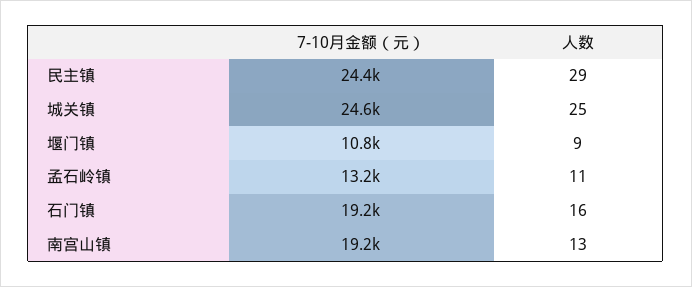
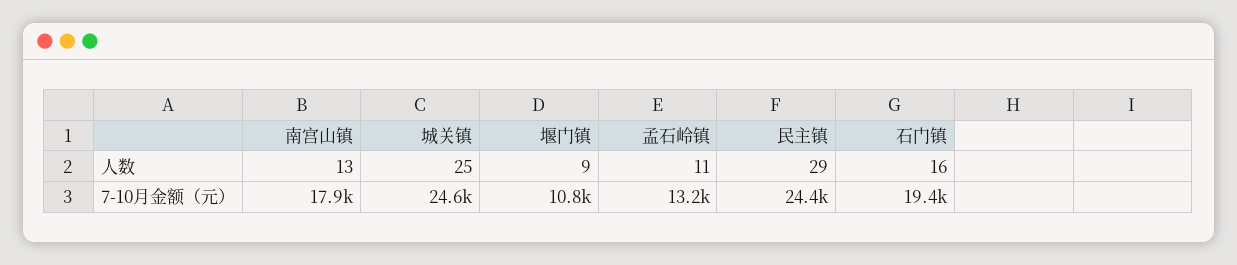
  {
    "7-10月金额（元）": {
      "民主镇": 24400,
      "城关镇": 24600,
      "堰门镇": 10800,
      "孟石岭镇": 13200,
-     "石门镇": 19200,
+     "石门镇": 19400,
-     "南宫山镇": 19200
+     "南宫山镇": 17900
    },
    "人数": {
      "民主镇": 29,
      "城关镇": 25,
      "堰门镇": 9,
      "孟石岭镇": 11,
      "石门镇": 16,
      "南宫山镇": 13
    }
  }

